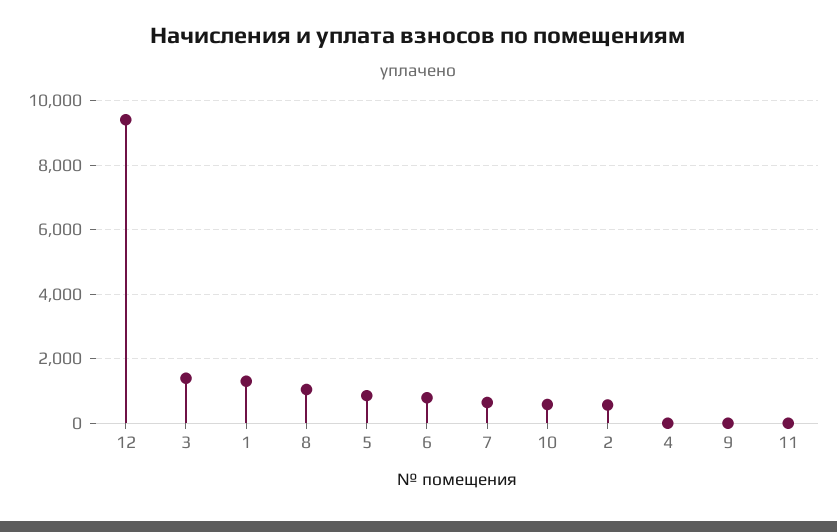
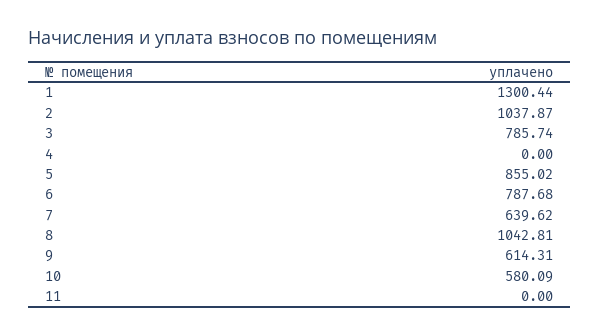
  {
-   "12": 9400,
-   "3": 1400,
+   "3": 785.74,
    "1": 1300.44,
    "8": 1042.81,
    "5": 855.02,
    "6": 787.68,
    "7": 639.62,
    "10": 580.09,
-   "2": 600,
+   "2": 1037.87,
    "4": 0,
-   "9": 0,
+   "9": 614.31,
    "11": 0
  }

